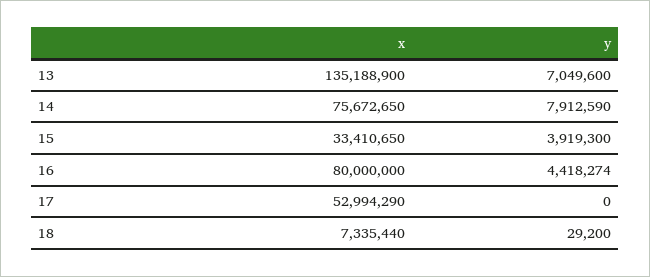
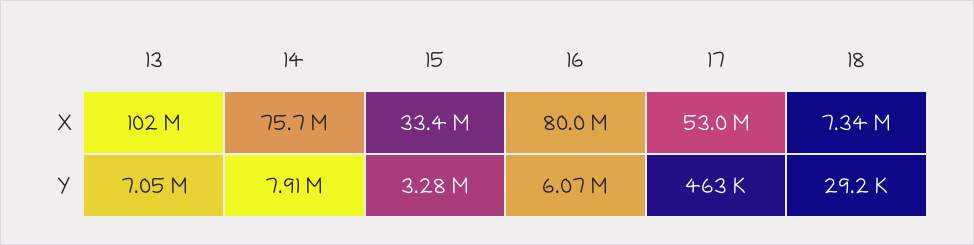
  {
    "x": {
-     "13": 135188900,
+     "13": 102000000,
      "14": 75672650,
      "15": 33410650,
      "16": 80000000,
      "17": 52994290,
      "18": 7335440
    },
    "y": {
      "13": 7049600,
      "14": 7912590,
-     "15": 3919300,
+     "15": 3280000,
-     "16": 4418274,
+     "16": 6070000,
-     "17": 0,
+     "17": 463000,
      "18": 29200
    }
  }

